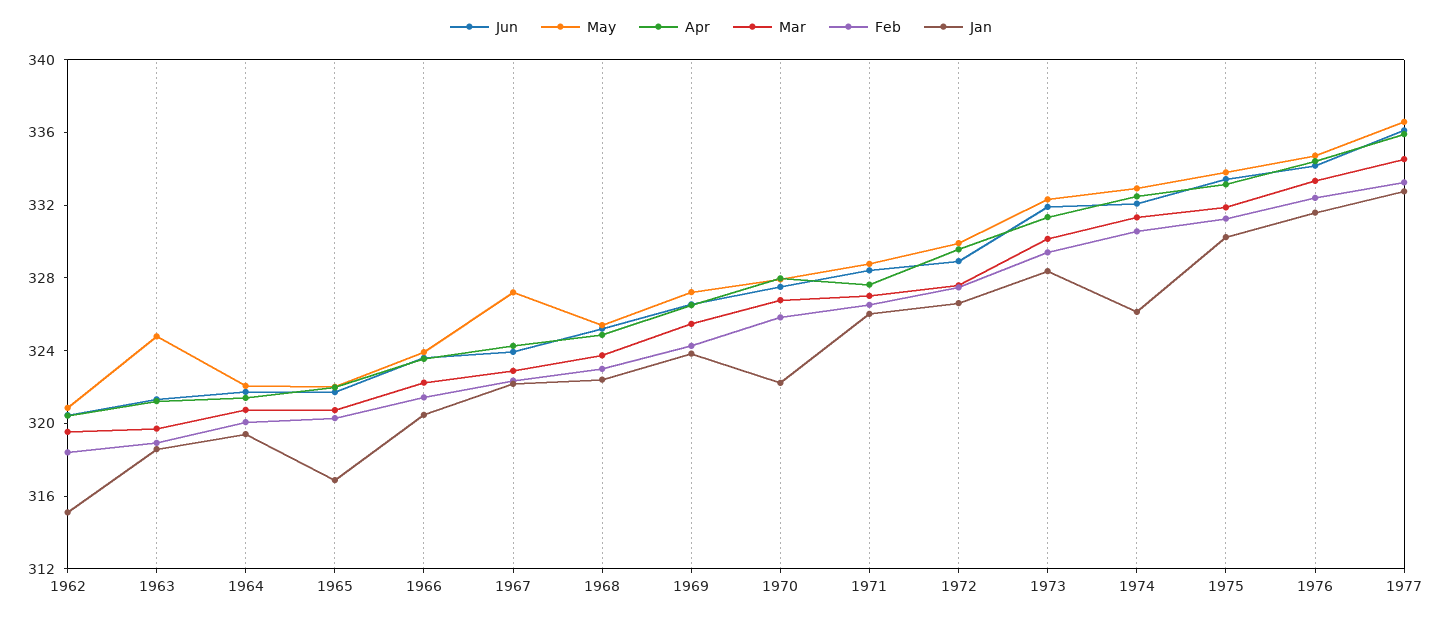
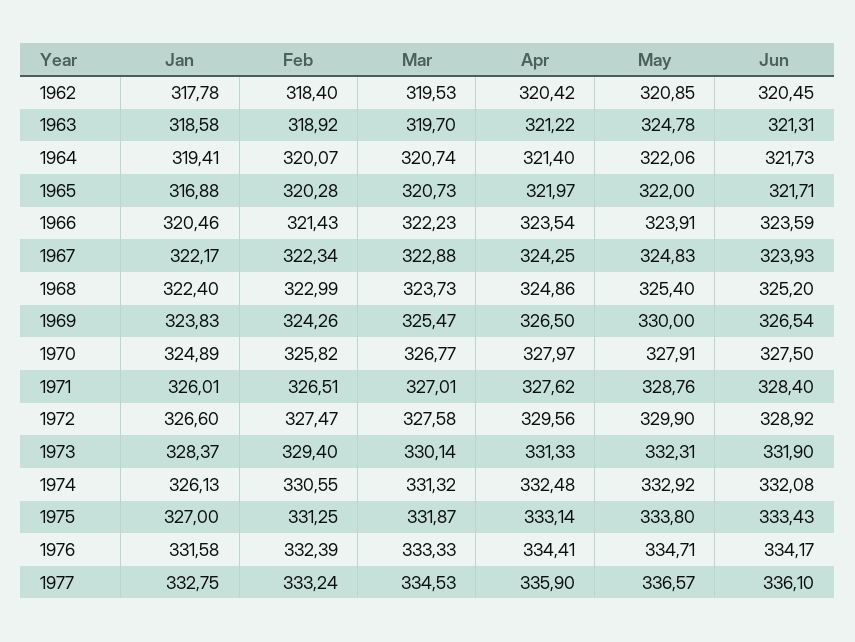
  {
    "Jun": {
      "1962": 320.45,
      "1963": 321.31,
      "1964": 321.73,
      "1965": 321.71,
      "1966": 323.59,
      "1967": 323.93,
      "1968": 325.2,
      "1969": 326.54,
      "1970": 327.5,
      "1971": 328.4,
      "1972": 328.92,
      "1973": 331.9,
      "1974": 332.08,
      "1975": 333.43,
      "1976": 334.17,
      "1977": 336.1
    },
    "May": {
      "1962": 320.85,
      "1963": 324.78,
      "1964": 322.06,
      "1965": 322,
      "1966": 323.91,
-     "1967": 327,
+     "1967": 324.83,
      "1968": 325.4,
-     "1969": 327,
+     "1969": 330,
      "1970": 327.91,
      "1971": 328.76,
      "1972": 329.9,
      "1973": 332.31,
      "1974": 332.92,
      "1975": 333.8,
      "1976": 334.71,
      "1977": 336.57
    },
    "Apr": {
      "1962": 320.42,
      "1963": 321.22,
      "1964": 321.4,
      "1965": 321.97,
      "1966": 323.54,
      "1967": 324.25,
      "1968": 324.86,
      "1969": 326.5,
      "1970": 327.97,
      "1971": 327.62,
      "1972": 329.56,
      "1973": 331.33,
      "1974": 332.48,
      "1975": 333.14,
      "1976": 334.41,
      "1977": 335.9
    },
    "Mar": {
      "1962": 319.53,
      "1963": 319.7,
      "1964": 320.74,
      "1965": 320.73,
      "1966": 322.23,
      "1967": 322.88,
      "1968": 323.73,
      "1969": 325.47,
      "1970": 326.77,
      "1971": 327.01,
      "1972": 327.58,
      "1973": 330.14,
      "1974": 331.32,
      "1975": 331.87,
      "1976": 333.33,
      "1977": 334.53
    },
    "Feb": {
      "1962": 318.4,
      "1963": 318.92,
      "1964": 320.07,
      "1965": 320.28,
      "1966": 321.43,
      "1967": 322.34,
      "1968": 322.99,
      "1969": 324.26,
      "1970": 325.82,
      "1971": 326.51,
      "1972": 327.47,
      "1973": 329.4,
      "1974": 330.55,
      "1975": 331.25,
      "1976": 332.39,
      "1977": 333.24
    },
    "Jan": {
-     "1962": 315,
+     "1962": 317.78,
      "1963": 318.58,
      "1964": 319.41,
      "1965": 316.88,
      "1966": 320.46,
      "1967": 322.17,
      "1968": 322.4,
      "1969": 323.83,
-     "1970": 322,
+     "1970": 324.89,
      "1971": 326.01,
      "1972": 326.6,
      "1973": 328.37,
      "1974": 326.13,
-     "1975": 330,
+     "1975": 327,
      "1976": 331.58,
      "1977": 332.75
    }
  }

